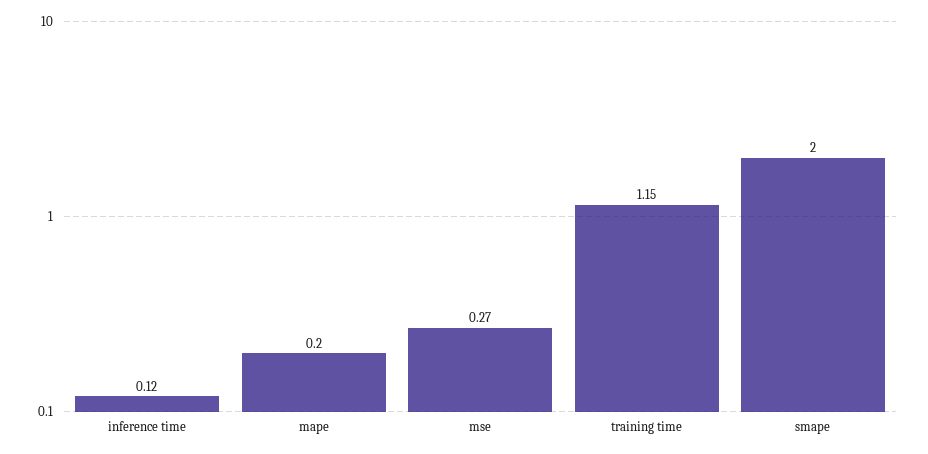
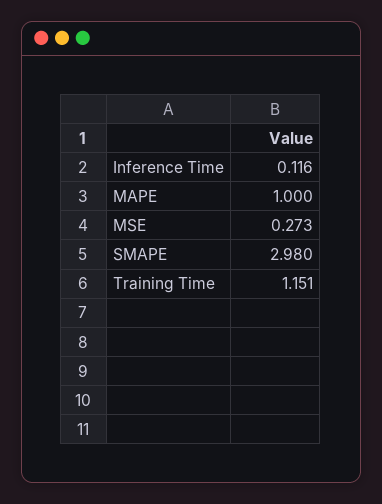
  {
    "inference time": 0.116,
-   "mape": 0.2,
+   "mape": 1,
    "mse": 0.273,
    "training time": 1.151,
-   "smape": 2
+   "smape": 2.98
  }

